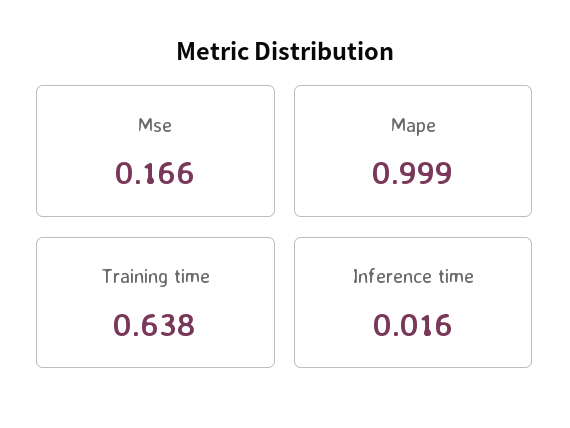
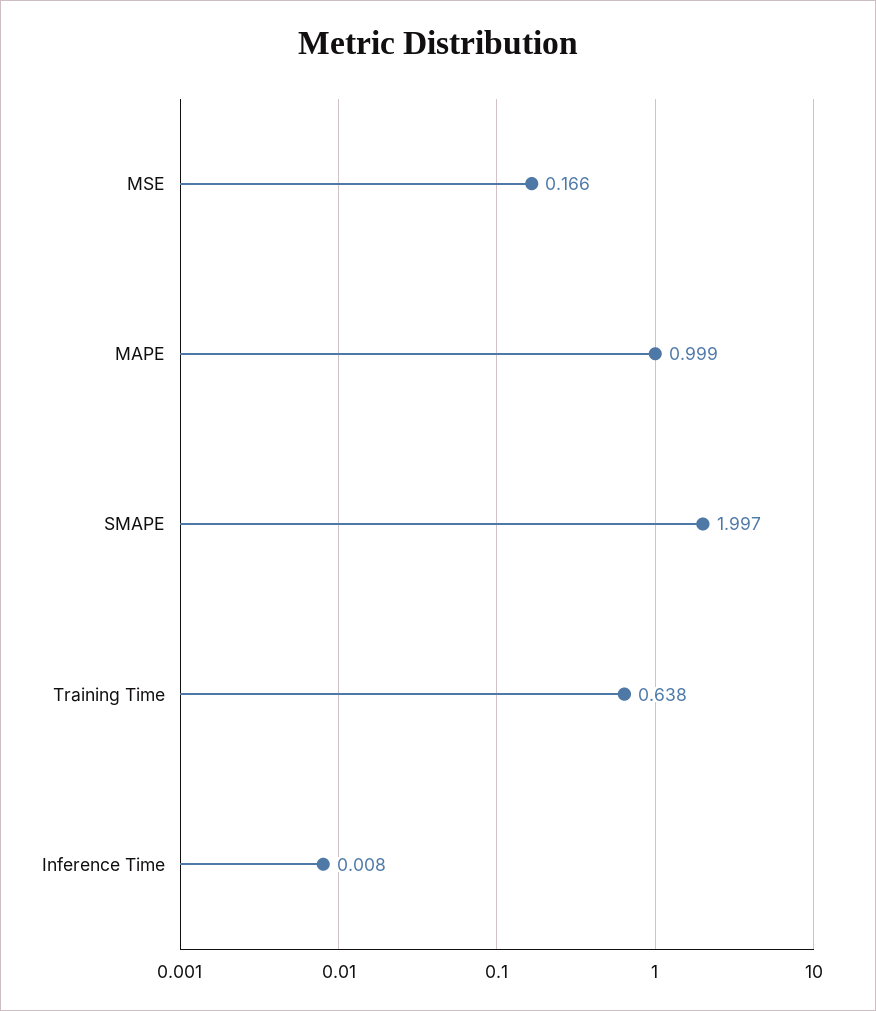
  {
    "Mse": 0.166,
    "Mape": 0.999,
    "Training time": 0.638,
-   "Inference time": 0.016
+   "Inference time": 0.008,
+   "SMAPE": 1.997
  }

